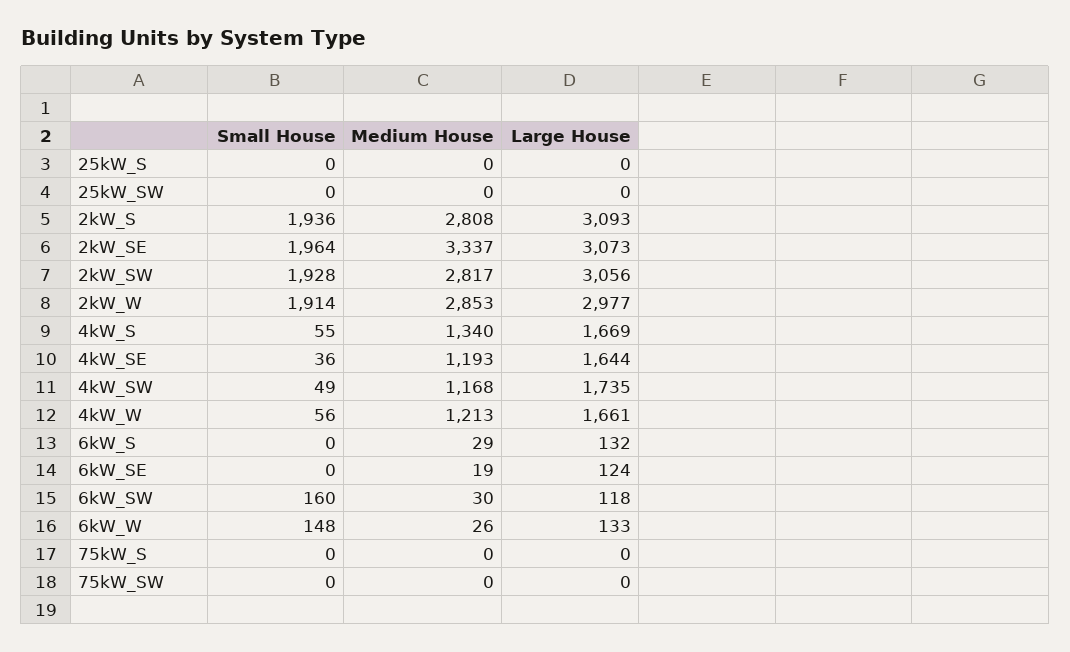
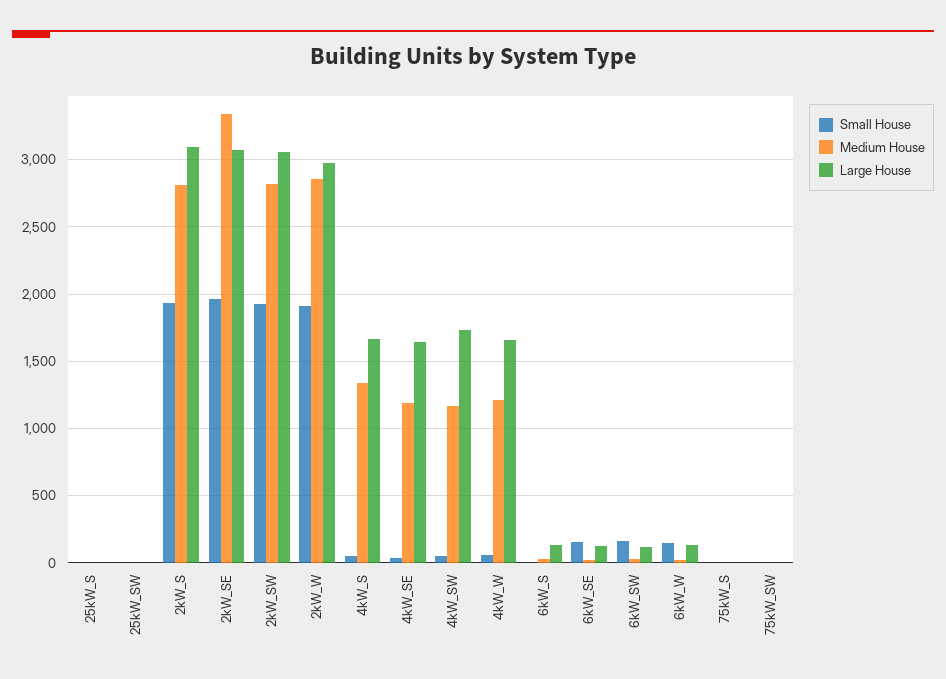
  {
    "Small House": {
      "25kW_S": 0,
      "25kW_SW": 0,
      "2kW_S": 1936,
      "2kW_SE": 1964,
      "2kW_SW": 1928,
      "2kW_W": 1914,
      "4kW_S": 55,
      "4kW_SE": 36,
      "4kW_SW": 49,
      "4kW_W": 56,
      "6kW_S": 0,
-     "6kW_SE": 0,
+     "6kW_SE": 150,
      "6kW_SW": 160,
      "6kW_W": 148,
      "75kW_S": 0,
      "75kW_SW": 0
    },
    "Medium House": {
      "25kW_S": 0,
      "25kW_SW": 0,
      "2kW_S": 2808,
      "2kW_SE": 3337,
      "2kW_SW": 2817,
      "2kW_W": 2853,
      "4kW_S": 1340,
      "4kW_SE": 1193,
      "4kW_SW": 1168,
      "4kW_W": 1213,
      "6kW_S": 29,
      "6kW_SE": 19,
      "6kW_SW": 30,
      "6kW_W": 26,
      "75kW_S": 0,
      "75kW_SW": 0
    },
    "Large House": {
      "25kW_S": 0,
      "25kW_SW": 0,
      "2kW_S": 3093,
      "2kW_SE": 3073,
      "2kW_SW": 3056,
      "2kW_W": 2977,
      "4kW_S": 1669,
      "4kW_SE": 1644,
      "4kW_SW": 1735,
      "4kW_W": 1661,
      "6kW_S": 132,
      "6kW_SE": 124,
      "6kW_SW": 118,
      "6kW_W": 133,
      "75kW_S": 0,
      "75kW_SW": 0
    }
  }

